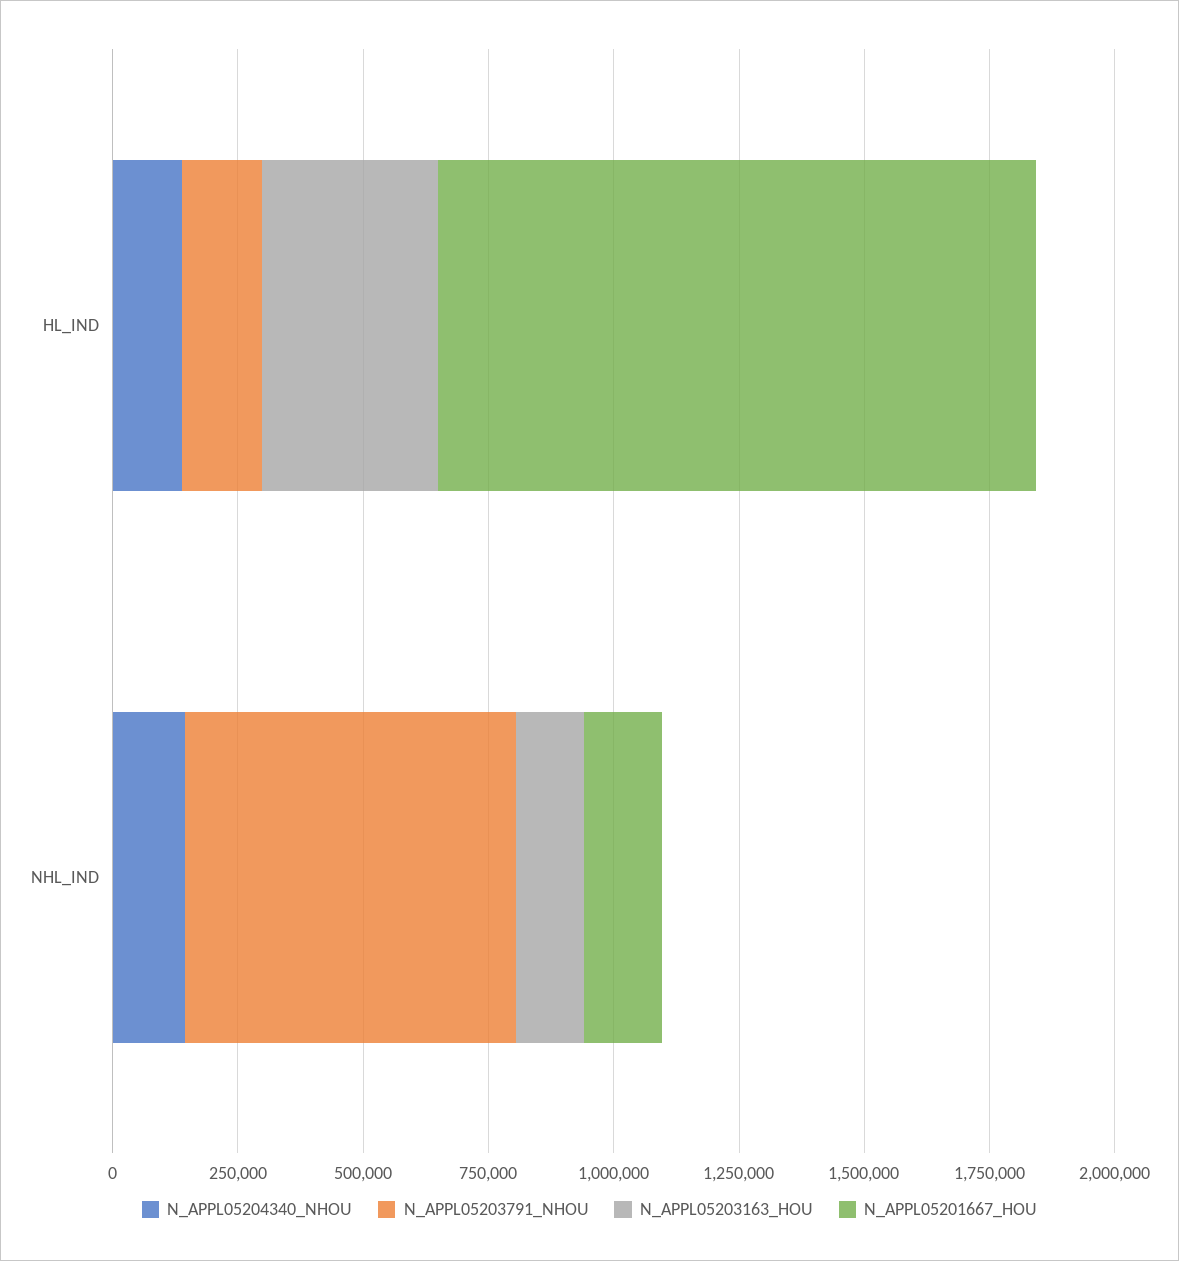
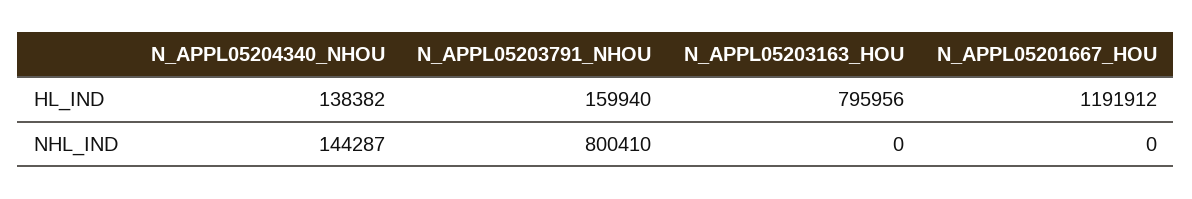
  {
    "N_APPL05204340_NHOU": {
      "HL_IND": 138382,
      "NHL_IND": 144287
    },
    "N_APPL05203791_NHOU": {
      "HL_IND": 159940,
-     "NHL_IND": 650000
+     "NHL_IND": 800410
    },
    "N_APPL05203163_HOU": {
-     "HL_IND": 350000,
+     "HL_IND": 795956,
-     "NHL_IND": 150000
+     "NHL_IND": 0
    },
    "N_APPL05201667_HOU": {
      "HL_IND": 1191912,
-     "NHL_IND": 150000
+     "NHL_IND": 0
    }
  }

